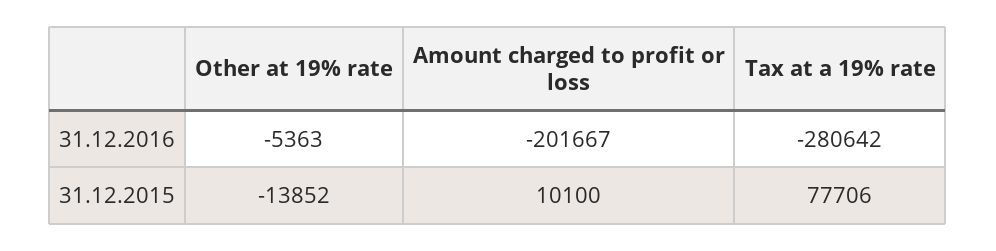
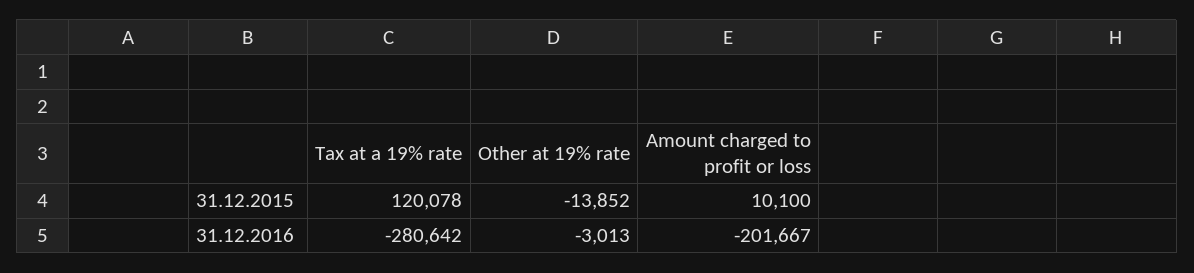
  {
    "Other at 19% rate": {
-     "31.12.2016": -5363,
+     "31.12.2016": -3013,
      "31.12.2015": -13852
    },
    "Amount charged to profit or loss": {
      "31.12.2016": -201667,
      "31.12.2015": 10100
    },
    "Tax at a 19% rate": {
      "31.12.2016": -280642,
-     "31.12.2015": 77706
+     "31.12.2015": 120078
    }
  }

